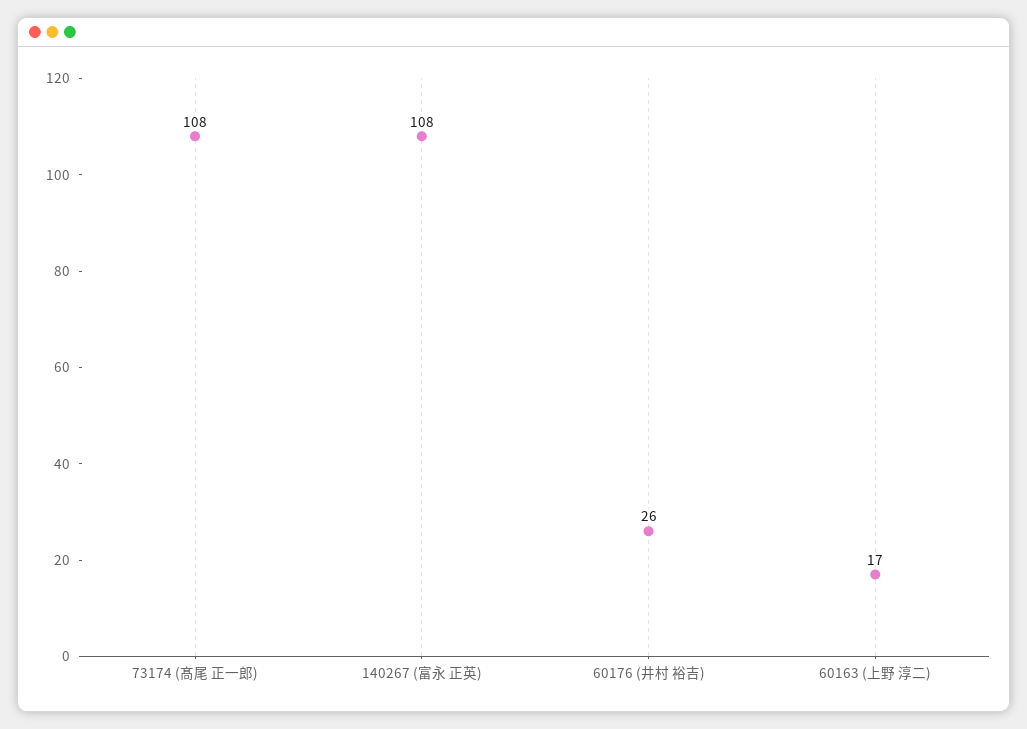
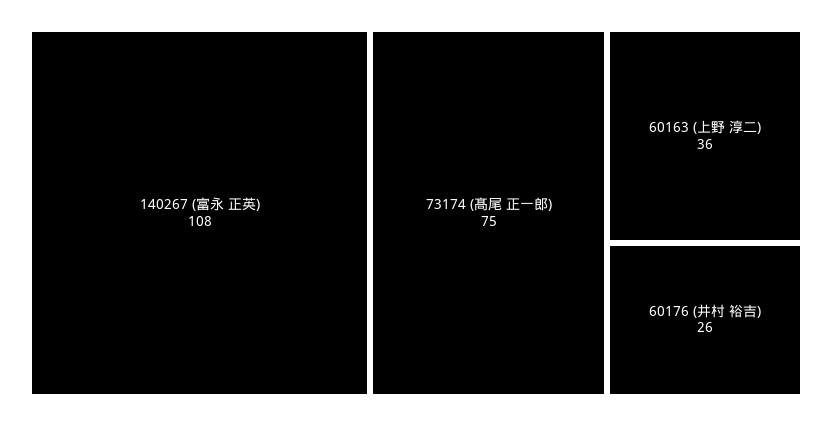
  {
-   "73174 (髙尾 正一郎)": 108,
+   "73174 (髙尾 正一郎)": 75,
    "140267 (富永 正英)": 108,
    "60176 (井村 裕吉)": 26,
-   "60163 (上野 淳二)": 17
+   "60163 (上野 淳二)": 36
  }

